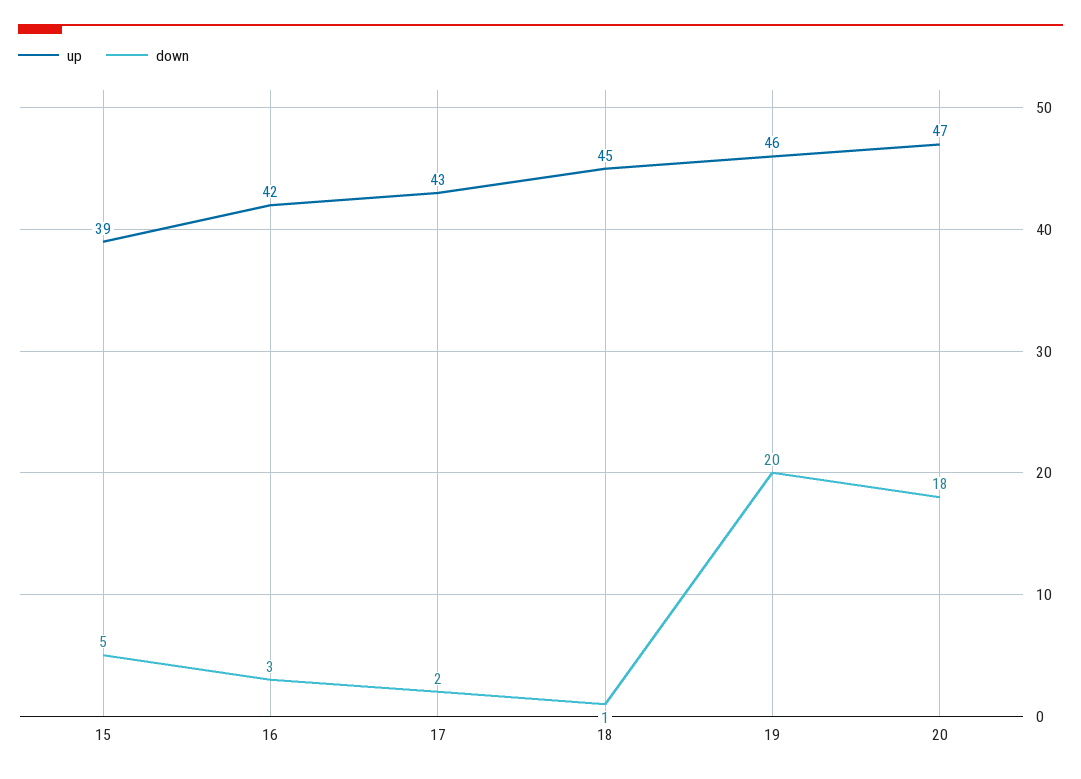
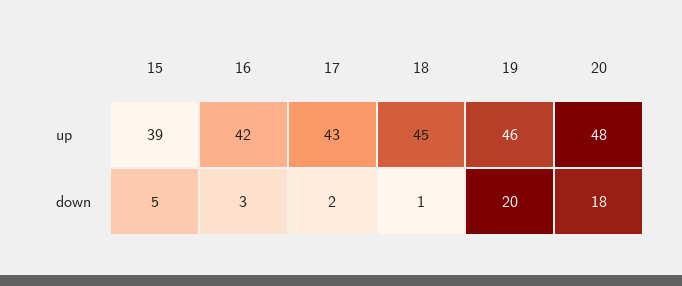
  {
    "up": {
      "15": 39,
      "16": 42,
      "17": 43,
      "18": 45,
      "19": 46,
-     "20": 47
+     "20": 48
    },
    "down": {
      "15": 5,
      "16": 3,
      "17": 2,
      "18": 1,
      "19": 20,
      "20": 18
    }
  }

